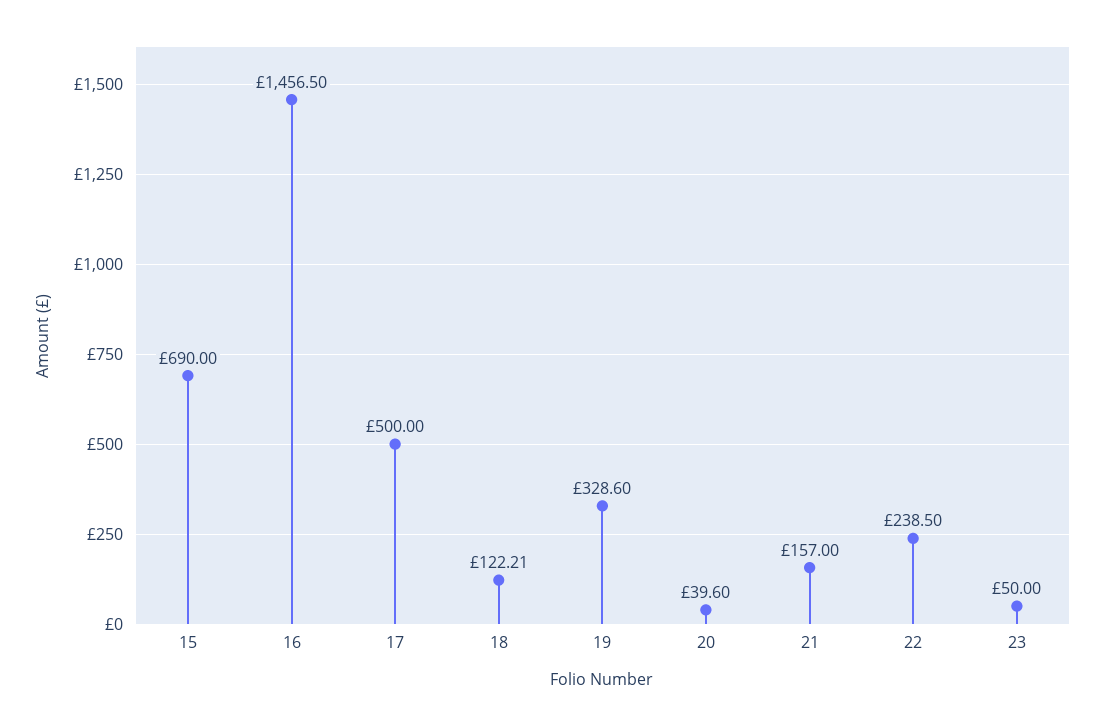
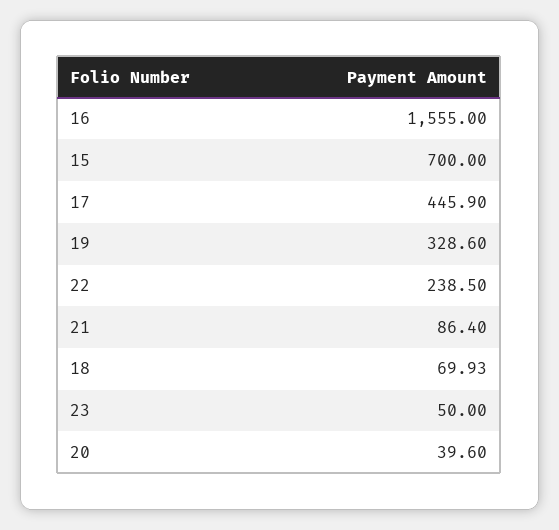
  {
-   "15": 690,
+   "15": 700,
-   "16": 1456.5,
+   "16": 1555,
-   "17": 500,
+   "17": 445.9,
-   "18": 122.21,
+   "18": 69.93,
    "19": 328.6,
    "20": 39.6,
-   "21": 157,
+   "21": 86.4,
    "22": 238.5,
    "23": 50
  }

